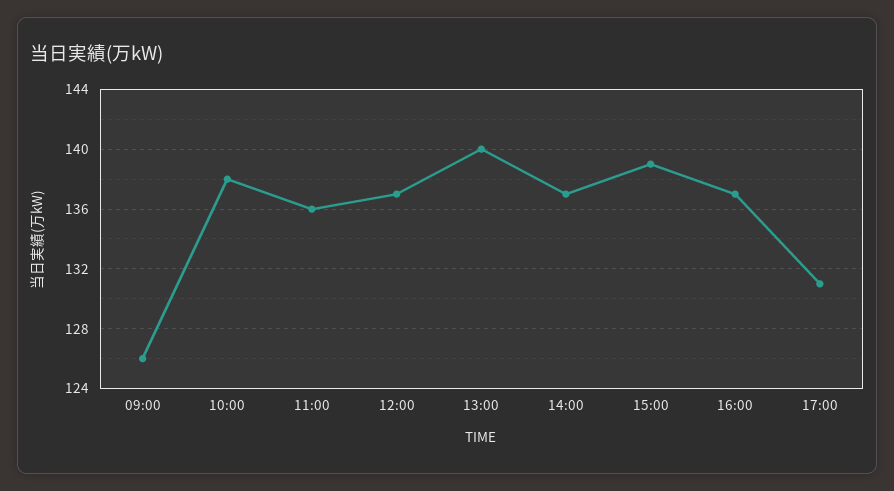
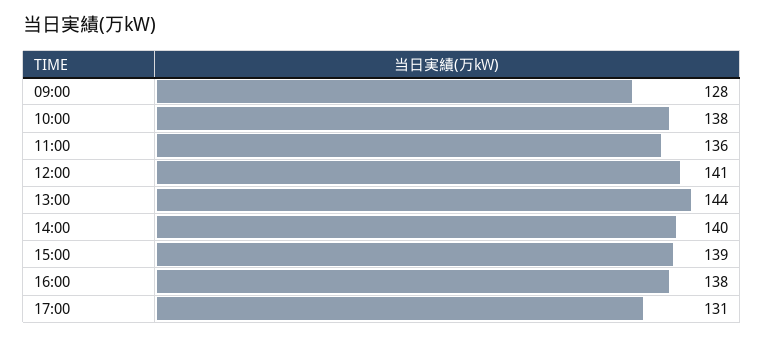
  {
-   "09:00": 126,
+   "09:00": 128,
    "10:00": 138,
    "11:00": 136,
-   "12:00": 137,
+   "12:00": 141,
-   "13:00": 140,
+   "13:00": 144,
-   "14:00": 137,
+   "14:00": 140,
    "15:00": 139,
-   "16:00": 137,
+   "16:00": 138,
    "17:00": 131
  }

